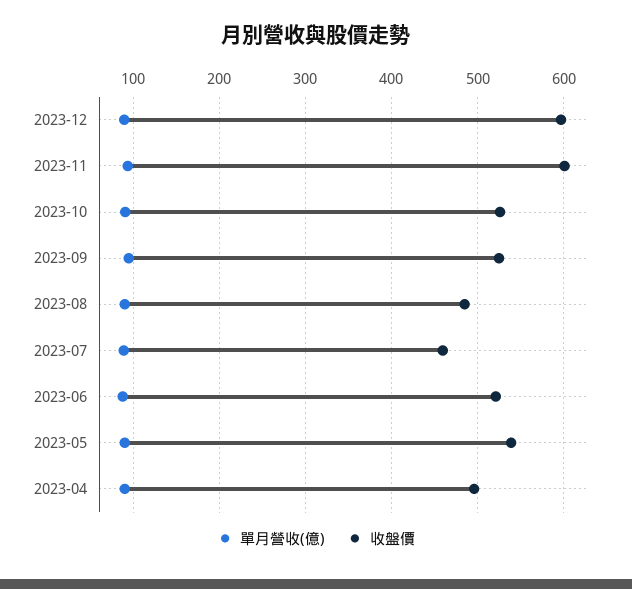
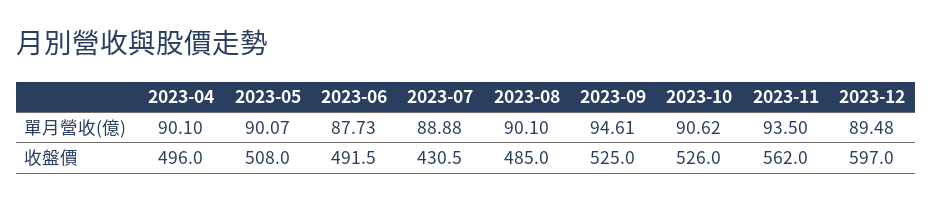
  {
    "單月營收(億)": {
      "2023-12": 89.48,
      "2023-11": 93.5,
      "2023-10": 90.62,
      "2023-09": 94.61,
      "2023-08": 90.1,
      "2023-07": 88.88,
      "2023-06": 87.73,
      "2023-05": 90.07,
      "2023-04": 90.1
    },
    "收盤價": {
      "2023-12": 597,
-     "2023-11": 600,
+     "2023-11": 562,
      "2023-10": 526,
      "2023-09": 525,
      "2023-08": 485,
-     "2023-07": 460,
+     "2023-07": 430.5,
-     "2023-06": 520,
+     "2023-06": 491.5,
-     "2023-05": 540,
+     "2023-05": 508,
      "2023-04": 496
    }
  }

